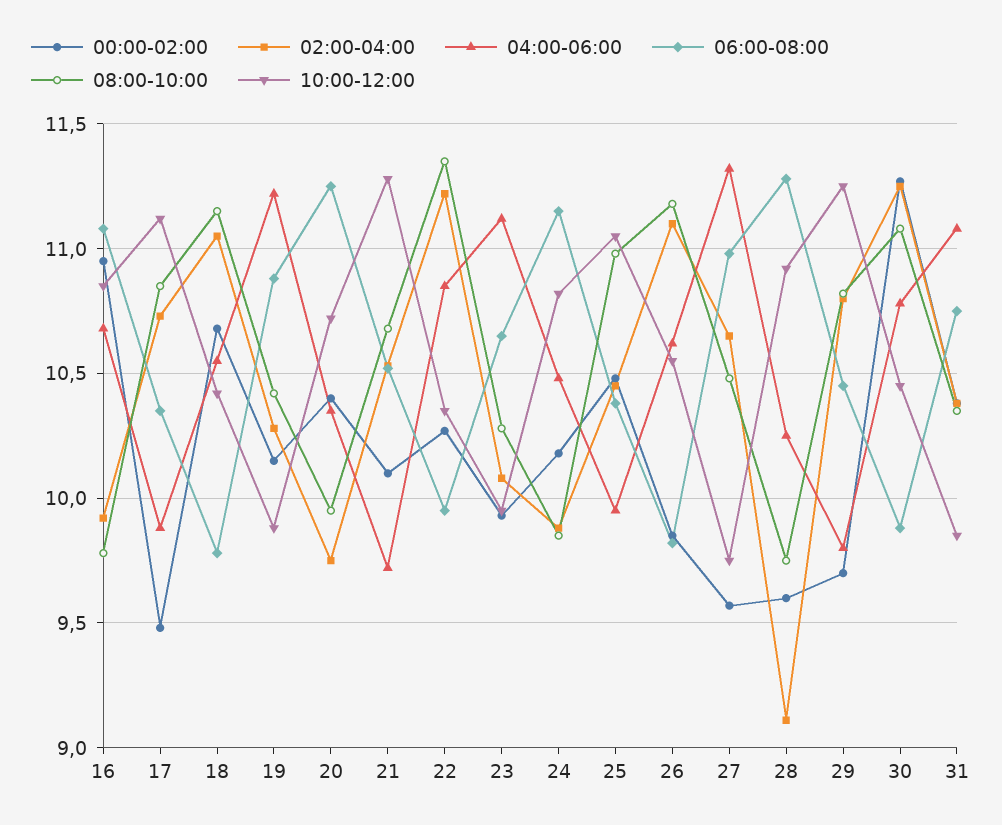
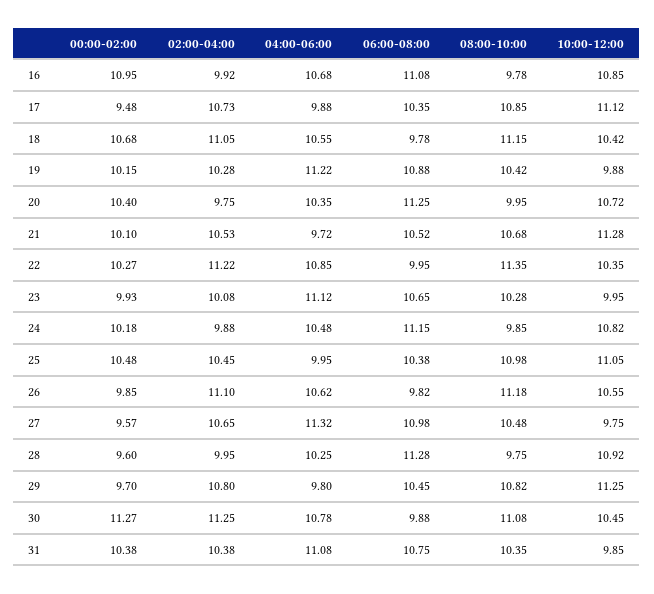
  {
    "00:00-02:00": {
      "16": 10.95,
      "17": 9.48,
      "18": 10.68,
      "19": 10.15,
      "20": 10.4,
      "21": 10.1,
      "22": 10.27,
      "23": 9.93,
      "24": 10.18,
      "25": 10.48,
      "26": 9.85,
      "27": 9.57,
      "28": 9.6,
      "29": 9.7,
      "30": 11.27,
      "31": 10.38
    },
    "02:00-04:00": {
      "16": 9.92,
      "17": 10.73,
      "18": 11.05,
      "19": 10.28,
      "20": 9.75,
      "21": 10.53,
      "22": 11.22,
      "23": 10.08,
      "24": 9.88,
      "25": 10.45,
      "26": 11.1,
      "27": 10.65,
-     "28": 9.1,
+     "28": 9.95,
      "29": 10.8,
      "30": 11.25,
      "31": 10.38
    },
    "04:00-06:00": {
      "16": 10.68,
      "17": 9.88,
      "18": 10.55,
      "19": 11.22,
      "20": 10.35,
      "21": 9.72,
      "22": 10.85,
      "23": 11.12,
      "24": 10.48,
      "25": 9.95,
      "26": 10.62,
      "27": 11.32,
      "28": 10.25,
      "29": 9.8,
      "30": 10.78,
      "31": 11.08
    },
    "06:00-08:00": {
      "16": 11.08,
      "17": 10.35,
      "18": 9.78,
      "19": 10.88,
      "20": 11.25,
      "21": 10.52,
      "22": 9.95,
      "23": 10.65,
      "24": 11.15,
      "25": 10.38,
      "26": 9.82,
      "27": 10.98,
      "28": 11.28,
      "29": 10.45,
      "30": 9.88,
      "31": 10.75
    },
    "08:00-10:00": {
      "16": 9.78,
      "17": 10.85,
      "18": 11.15,
      "19": 10.42,
      "20": 9.95,
      "21": 10.68,
      "22": 11.35,
      "23": 10.28,
      "24": 9.85,
      "25": 10.98,
      "26": 11.18,
      "27": 10.48,
      "28": 9.75,
      "29": 10.82,
      "30": 11.08,
      "31": 10.35
    },
    "10:00-12:00": {
      "16": 10.85,
      "17": 11.12,
      "18": 10.42,
      "19": 9.88,
      "20": 10.72,
      "21": 11.28,
      "22": 10.35,
      "23": 9.95,
      "24": 10.82,
      "25": 11.05,
      "26": 10.55,
      "27": 9.75,
      "28": 10.92,
      "29": 11.25,
      "30": 10.45,
      "31": 9.85
    }
  }

